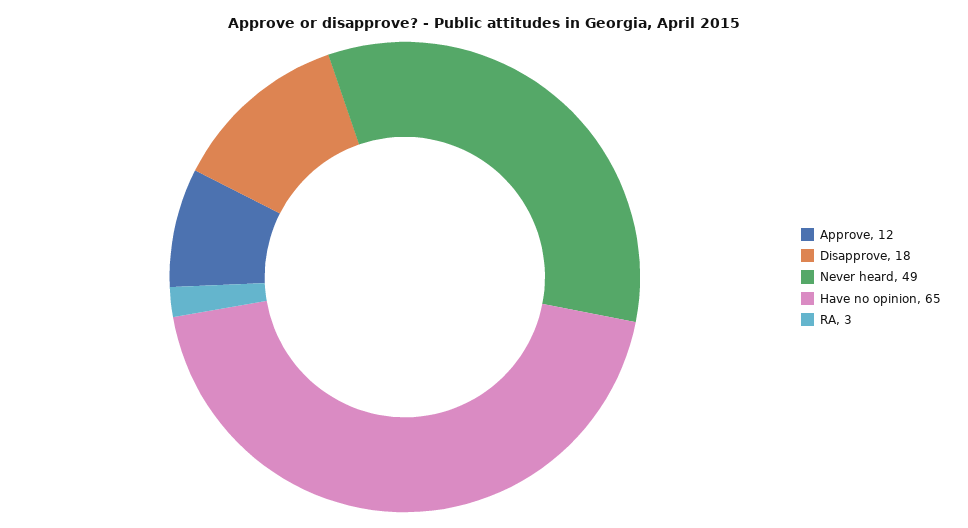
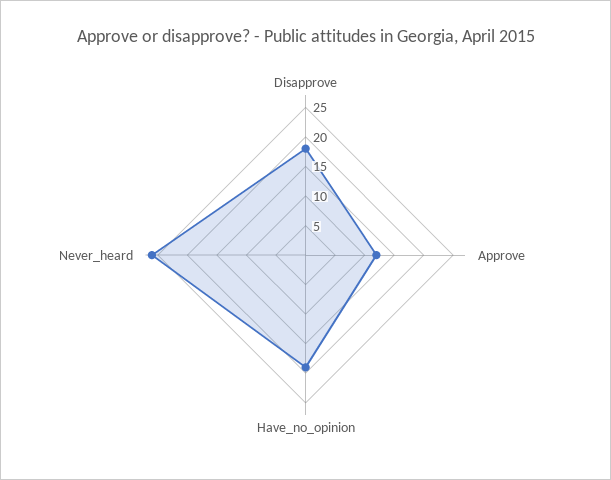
  {
    "Approve": 12,
    "Disapprove": 18,
-   "Never heard": 49,
+   "Never heard": 25,
-   "Have no opinion": 65,
+   "Have no opinion": 20
-   "RA": 3
  }

